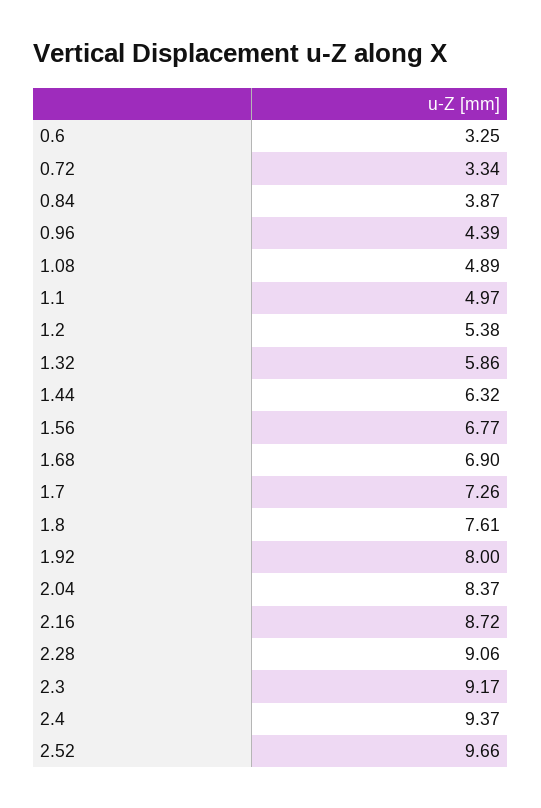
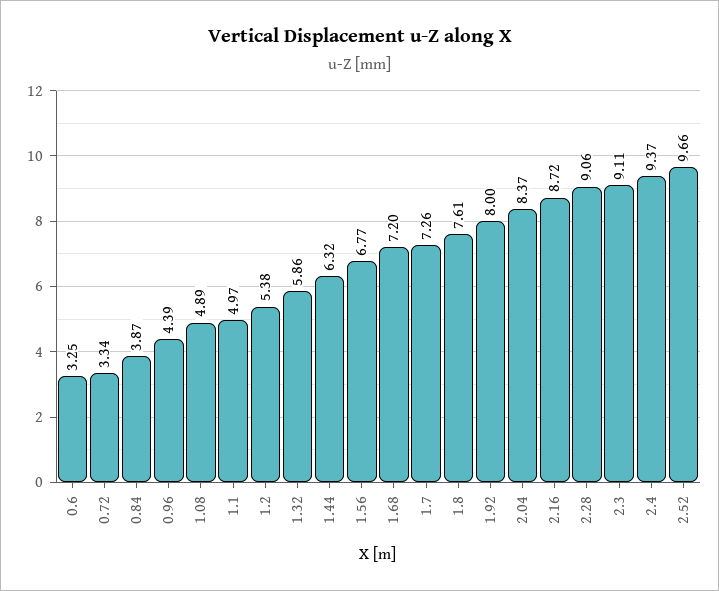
  {
    "0.6": 3.25,
    "0.72": 3.34,
    "0.84": 3.87,
    "0.96": 4.39,
    "1.08": 4.89,
    "1.1": 4.97,
    "1.2": 5.38,
    "1.32": 5.86,
    "1.44": 6.32,
    "1.56": 6.77,
-   "1.68": 6.9,
+   "1.68": 7.2,
    "1.7": 7.26,
    "1.8": 7.61,
    "1.92": 8,
    "2.04": 8.37,
    "2.16": 8.72,
    "2.28": 9.06,
-   "2.3": 9.17,
+   "2.3": 9.11,
    "2.4": 9.37,
    "2.52": 9.66
  }

